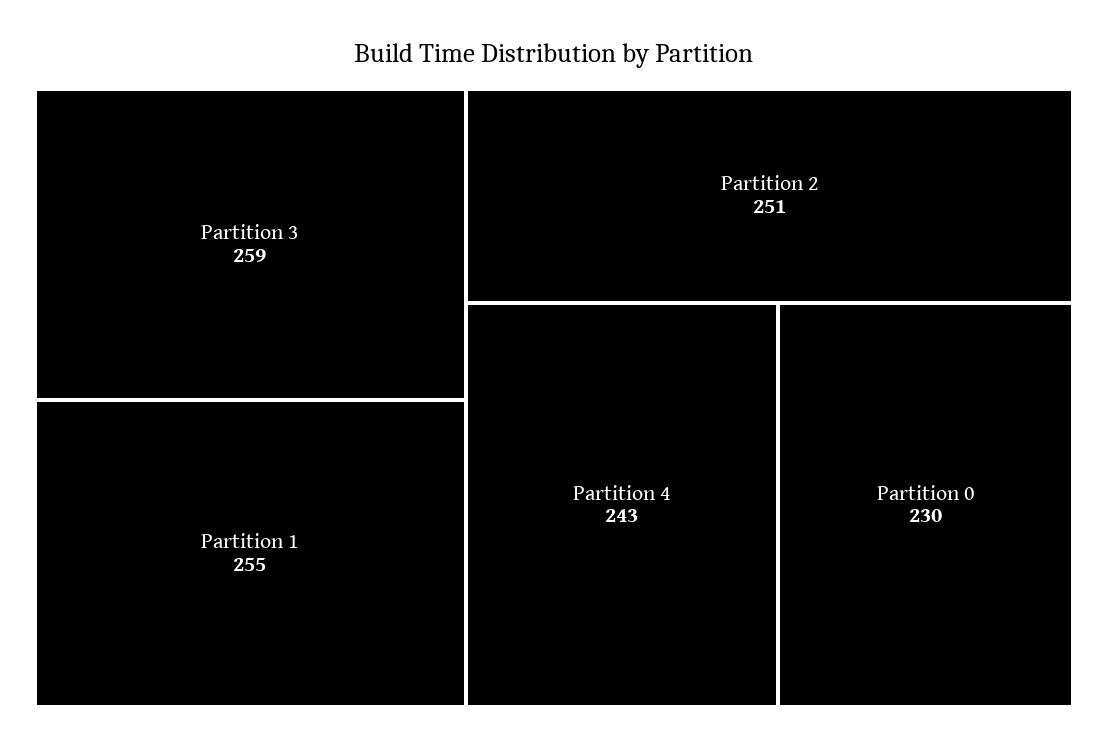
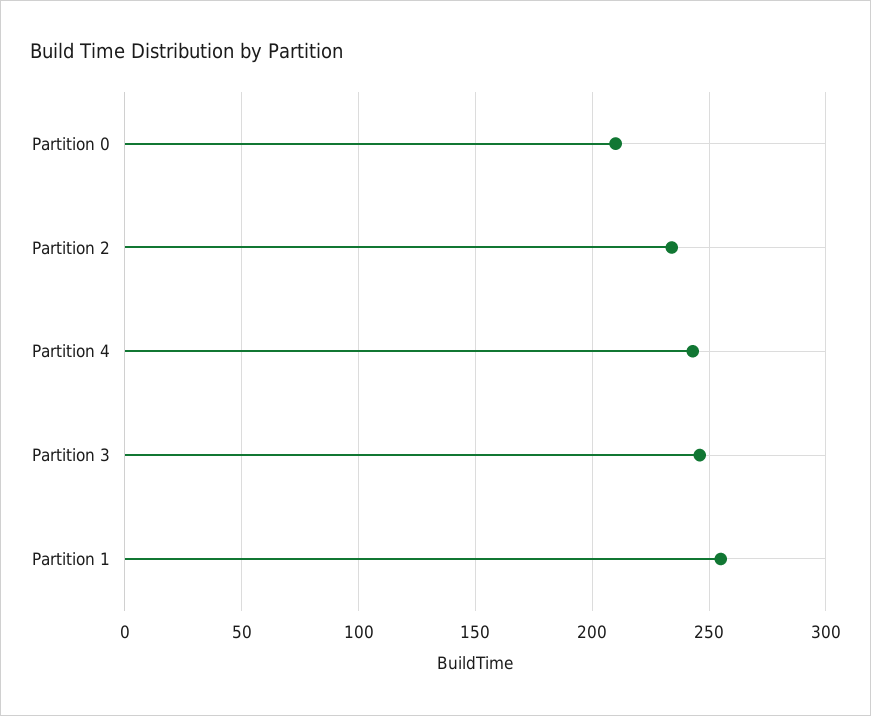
  {
-   "Partition 3": 259,
+   "Partition 3": 245,
    "Partition 1": 255,
-   "Partition 2": 251,
+   "Partition 2": 235,
    "Partition 4": 243,
-   "Partition 0": 230
+   "Partition 0": 210
  }

